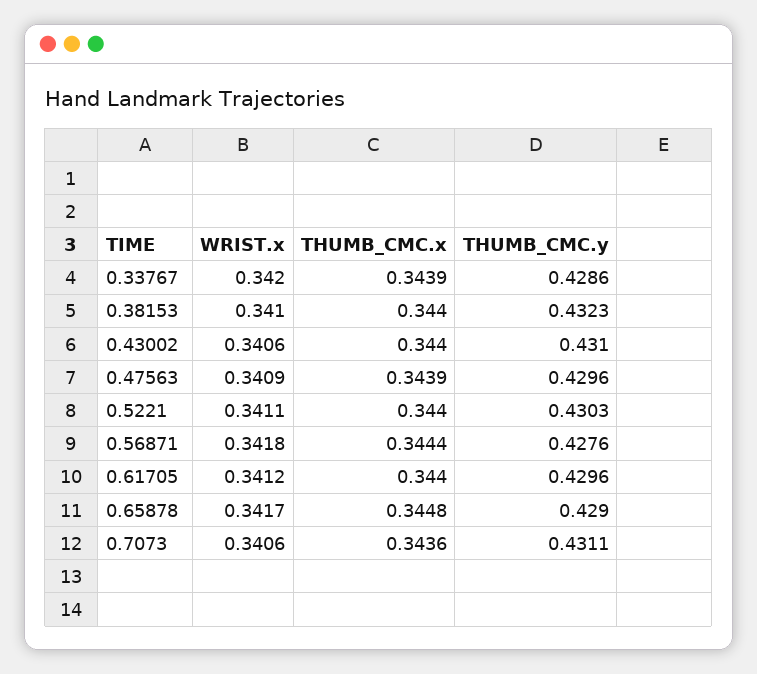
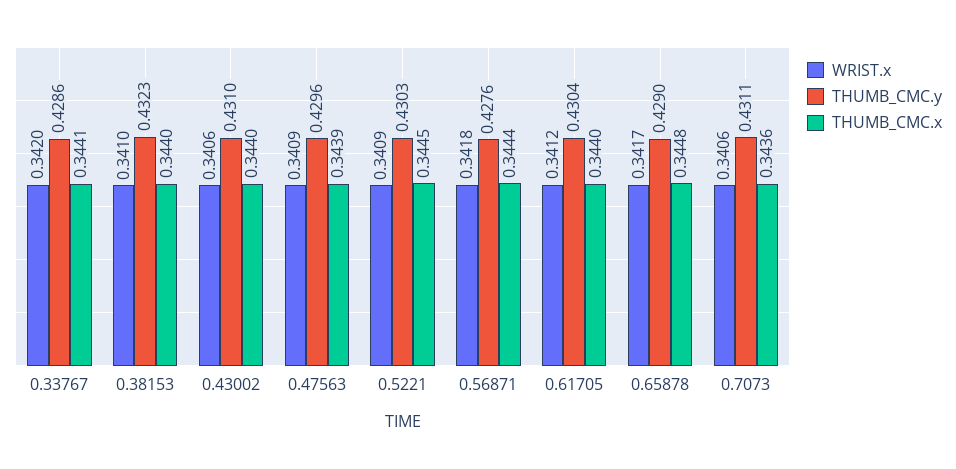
  {
    "WRIST.x": {
      "0.33767": 0.342,
      "0.38153": 0.341,
      "0.43002": 0.3406,
      "0.47563": 0.3409,
-     "0.5221": 0.3411,
+     "0.5221": 0.3409,
      "0.56871": 0.3418,
      "0.61705": 0.3412,
      "0.65878": 0.3417,
      "0.7073": 0.3406
    },
    "THUMB_CMC.x": {
-     "0.33767": 0.3439,
+     "0.33767": 0.3441,
      "0.38153": 0.344,
      "0.43002": 0.344,
      "0.47563": 0.3439,
-     "0.5221": 0.344,
+     "0.5221": 0.3445,
      "0.56871": 0.3444,
      "0.61705": 0.344,
      "0.65878": 0.3448,
      "0.7073": 0.3436
    },
    "THUMB_CMC.y": {
      "0.33767": 0.4286,
      "0.38153": 0.4323,
      "0.43002": 0.431,
      "0.47563": 0.4296,
      "0.5221": 0.4303,
      "0.56871": 0.4276,
-     "0.61705": 0.4296,
+     "0.61705": 0.4304,
      "0.65878": 0.429,
      "0.7073": 0.4311
    }
  }

